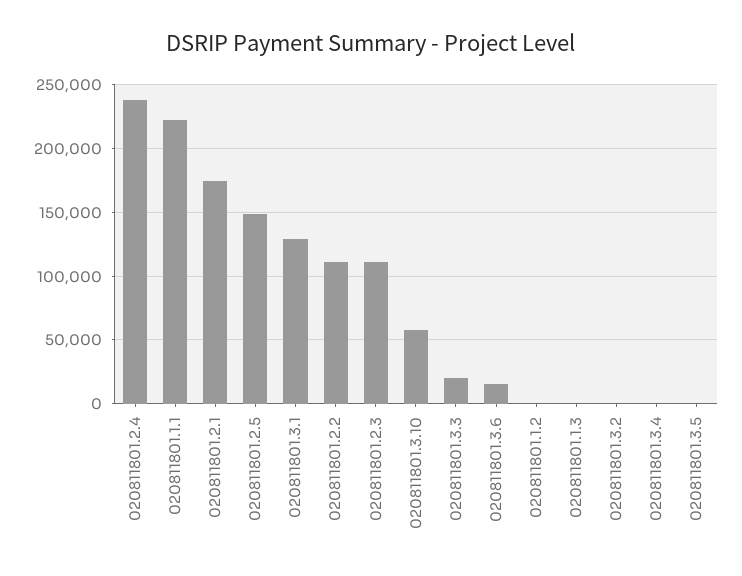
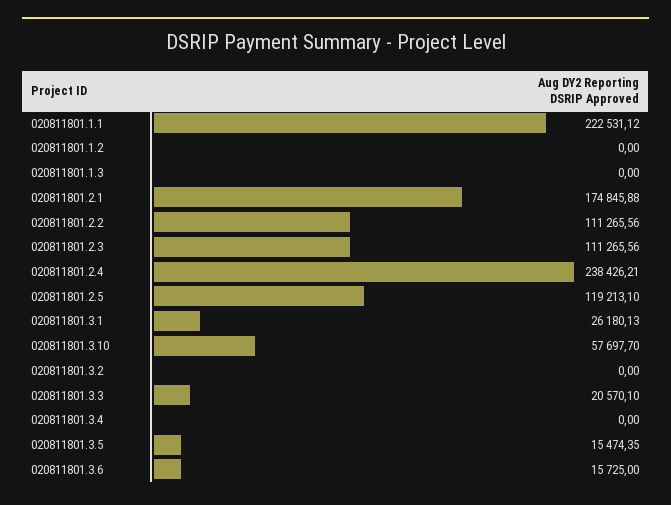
  {
    "020811801.2.4": 238426.21,
    "020811801.1.1": 222531.12,
    "020811801.2.1": 174845.88,
-   "020811801.2.5": 150000,
+   "020811801.2.5": 119213.1,
-   "020811801.3.1": 130000,
+   "020811801.3.1": 26180.13,
    "020811801.2.2": 111265.56,
    "020811801.2.3": 111265.56,
    "020811801.3.10": 57697.7,
    "020811801.3.3": 20570.1,
    "020811801.3.6": 15725,
    "020811801.1.2": 0,
    "020811801.1.3": 0,
    "020811801.3.2": 0,
    "020811801.3.4": 0,
-   "020811801.3.5": 0
+   "020811801.3.5": 15474.35
  }

